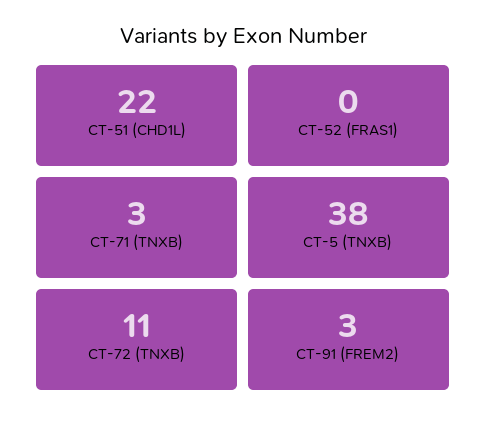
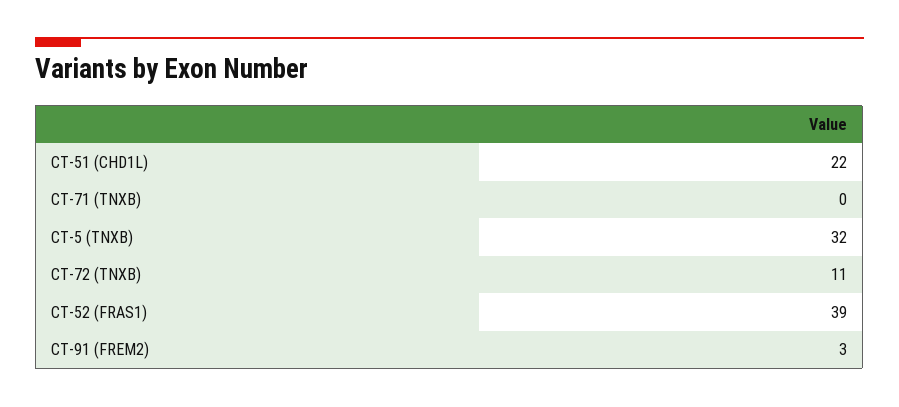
  {
    "CT-51 (CHD1L)": 22,
-   "CT-52 (FRAS1)": 0,
+   "CT-52 (FRAS1)": 39,
-   "CT-71 (TNXB)": 3,
+   "CT-71 (TNXB)": 0,
-   "CT-5 (TNXB)": 38,
+   "CT-5 (TNXB)": 32,
    "CT-72 (TNXB)": 11,
    "CT-91 (FREM2)": 3
  }

